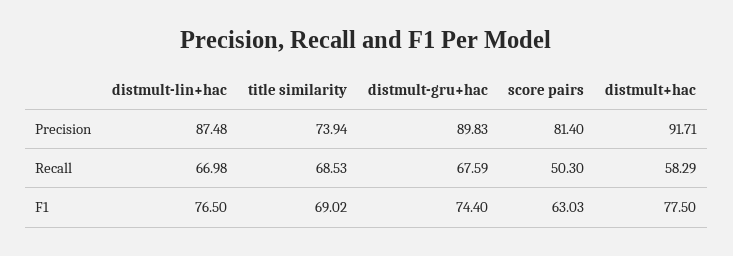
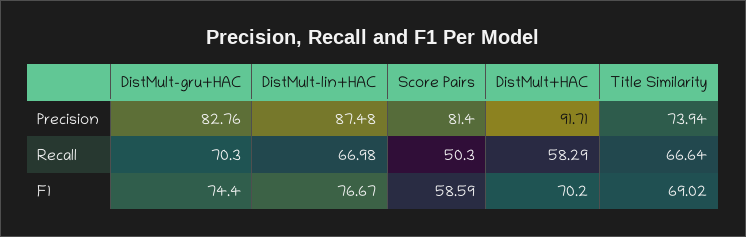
  {
    "distmult-lin+hac": {
      "Precision": 87.48,
      "Recall": 66.98,
-     "F1": 76.5
+     "F1": 76.67
    },
    "title similarity": {
      "Precision": 73.94,
-     "Recall": 68.53,
+     "Recall": 66.64,
      "F1": 69.02
    },
    "distmult-gru+hac": {
-     "Precision": 89.83,
+     "Precision": 82.76,
-     "Recall": 67.59,
+     "Recall": 70.3,
      "F1": 74.4
    },
    "score pairs": {
      "Precision": 81.4,
      "Recall": 50.3,
-     "F1": 63.03
+     "F1": 58.59
    },
    "distmult+hac": {
      "Precision": 91.71,
      "Recall": 58.29,
-     "F1": 77.5
+     "F1": 70.2
    }
  }

